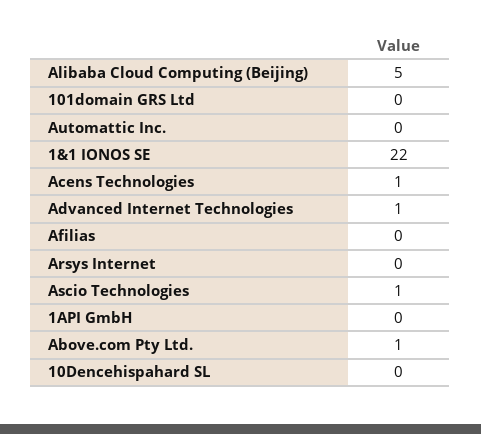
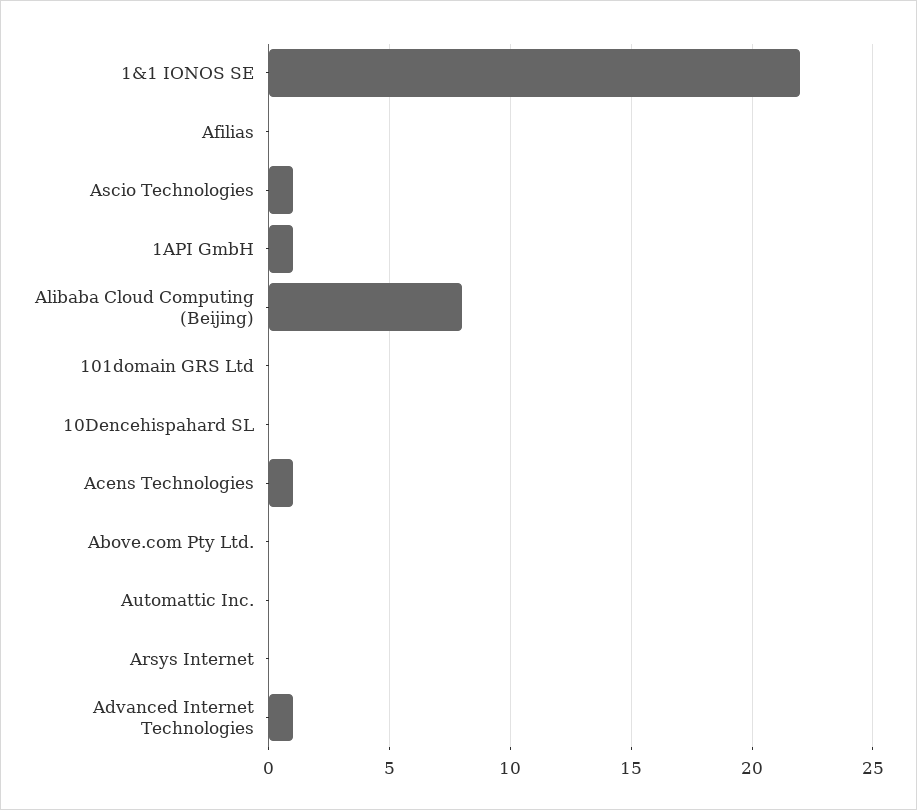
  {
-   "Alibaba Cloud Computing (Beijing)": 5,
+   "Alibaba Cloud Computing (Beijing)": 8,
    "101domain GRS Ltd": 0,
    "Automattic Inc.": 0,
    "1&1 IONOS SE": 22,
    "Acens Technologies": 1,
    "Advanced Internet Technologies": 1,
    "Afilias": 0,
    "Arsys Internet": 0,
    "Ascio Technologies": 1,
-   "1API GmbH": 0,
+   "1API GmbH": 1,
-   "Above.com Pty Ltd.": 1,
+   "Above.com Pty Ltd.": 0,
    "10Dencehispahard SL": 0
  }

